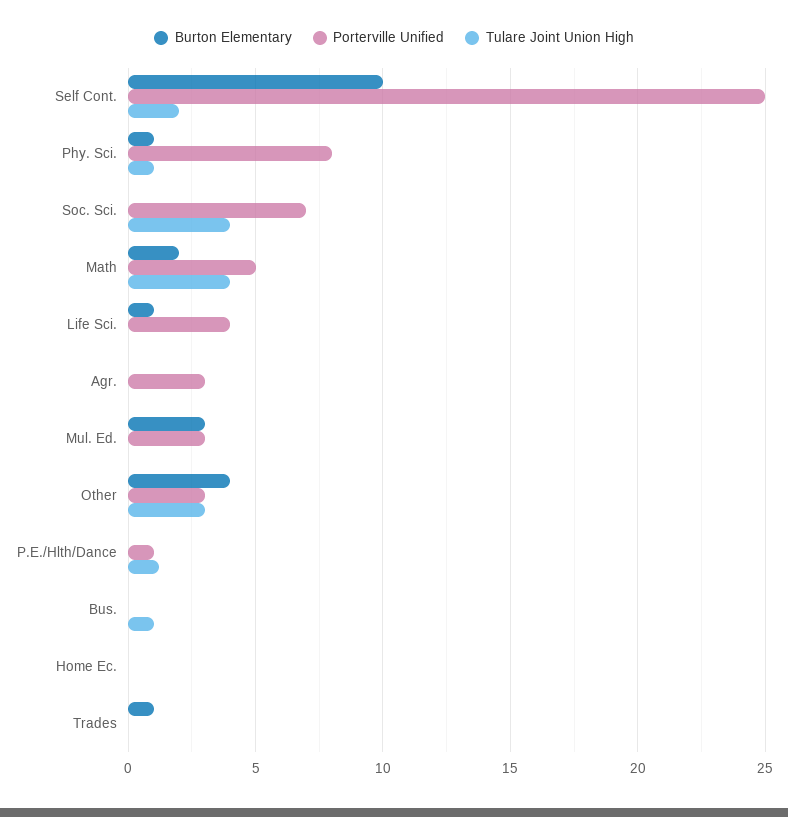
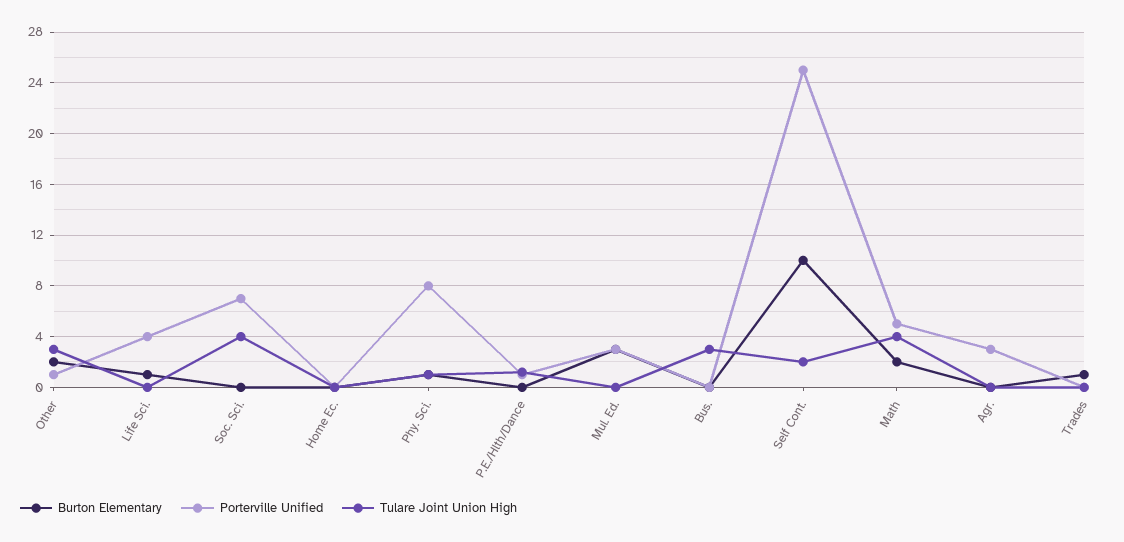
  {
    "Burton Elementary": {
      "Self Cont.": 10,
      "Phy. Sci.": 1,
      "Soc. Sci.": 0,
      "Math": 2,
      "Life Sci.": 1,
      "Agr.": 0,
      "Mul. Ed.": 3,
-     "Other": 4,
+     "Other": 2,
      "P.E./Hlth/Dance": 0,
      "Bus.": 0,
      "Home Ec.": 0,
      "Trades": 1
    },
    "Porterville Unified": {
      "Self Cont.": 25,
      "Phy. Sci.": 8,
      "Soc. Sci.": 7,
      "Math": 5,
      "Life Sci.": 4,
      "Agr.": 3,
      "Mul. Ed.": 3,
-     "Other": 3,
+     "Other": 1,
      "P.E./Hlth/Dance": 1,
      "Bus.": 0,
      "Home Ec.": 0,
      "Trades": 0
    },
    "Tulare Joint Union High": {
      "Self Cont.": 2,
      "Phy. Sci.": 1,
      "Soc. Sci.": 4,
      "Math": 4,
      "Life Sci.": 0,
      "Agr.": 0,
      "Mul. Ed.": 0,
      "Other": 3,
      "P.E./Hlth/Dance": 1,
-     "Bus.": 1,
+     "Bus.": 3,
      "Home Ec.": 0,
      "Trades": 0
    }
  }

